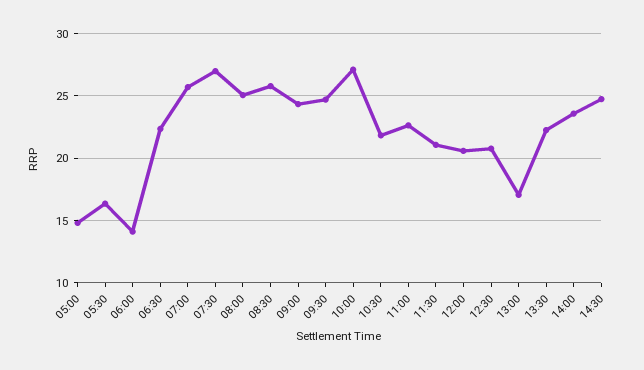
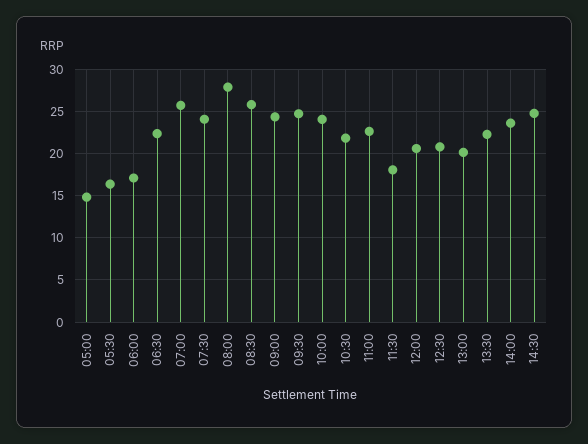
  {
    "05:00": 15,
    "05:30": 16.5,
-   "06:00": 14,
+   "06:00": 17,
    "06:30": 22.5,
    "07:00": 25.5,
-   "07:30": 27,
+   "07:30": 24,
-   "08:00": 25,
+   "08:00": 28,
    "08:30": 26,
    "09:00": 24.5,
    "09:30": 24.5,
-   "10:00": 27,
+   "10:00": 24,
    "10:30": 22,
    "11:00": 22.5,
-   "11:30": 21,
+   "11:30": 18,
    "12:00": 20.5,
    "12:30": 21,
-   "13:00": 17,
+   "13:00": 20,
    "13:30": 22.5,
    "14:00": 23.5,
    "14:30": 25
  }

